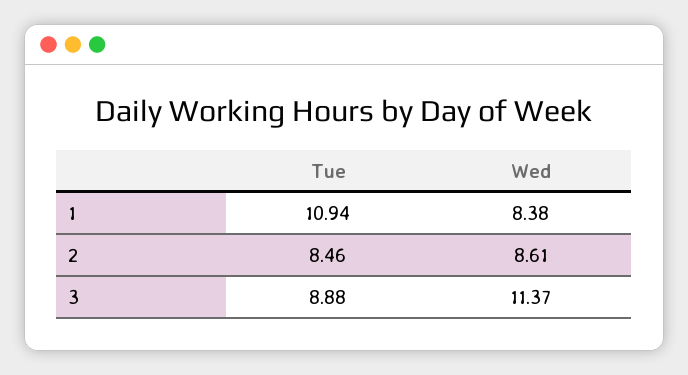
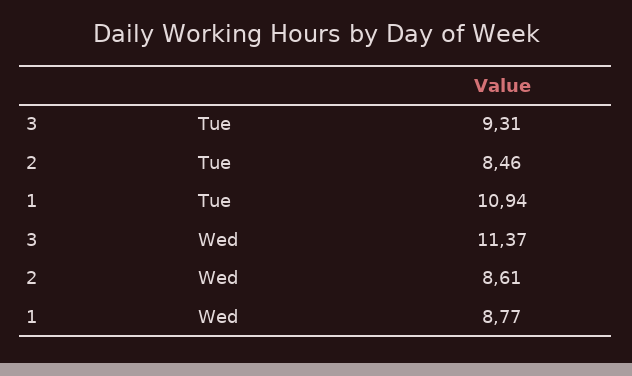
  {
    "Tue": {
      "1": 10.94,
      "2": 8.46,
-     "3": 8.88
+     "3": 9.31
    },
    "Wed": {
-     "1": 8.38,
+     "1": 8.77,
      "2": 8.61,
      "3": 11.37
    }
  }

